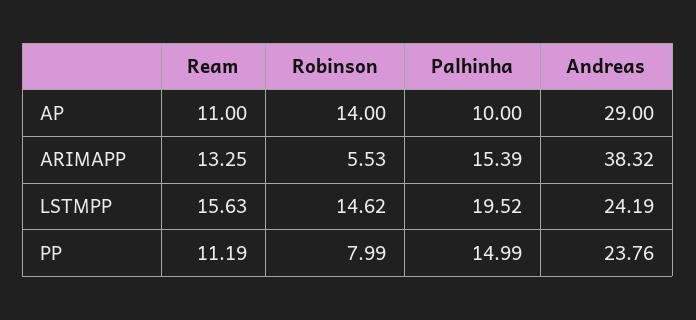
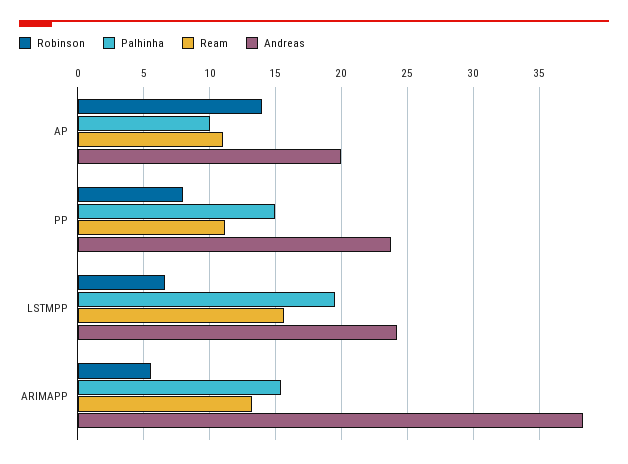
  {
    "Ream": {
      "AP": 11,
      "ARIMAPP": 13.25,
      "LSTMPP": 15.63,
      "PP": 11.19
    },
    "Robinson": {
      "AP": 14,
      "ARIMAPP": 5.53,
-     "LSTMPP": 14.62,
+     "LSTMPP": 6.5,
      "PP": 7.99
    },
    "Palhinha": {
      "AP": 10,
      "ARIMAPP": 15.39,
      "LSTMPP": 19.52,
      "PP": 14.99
    },
    "Andreas": {
-     "AP": 29,
+     "AP": 20,
      "ARIMAPP": 38.32,
      "LSTMPP": 24.19,
      "PP": 23.76
    }
  }

